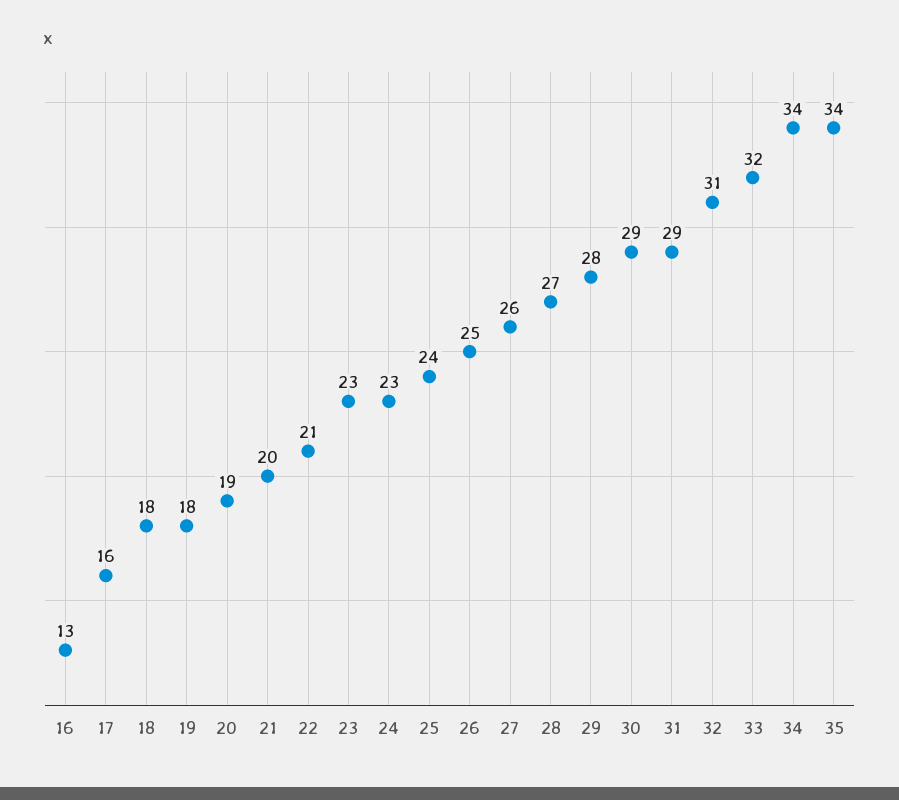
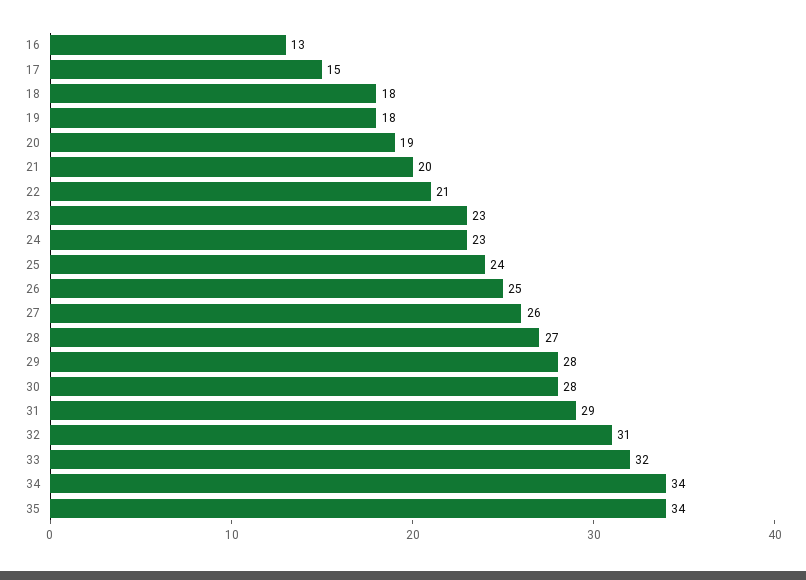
  {
    "16": 13,
-   "17": 16,
+   "17": 15,
    "18": 18,
    "19": 18,
    "20": 19,
    "21": 20,
    "22": 21,
    "23": 23,
    "24": 23,
    "25": 24,
    "26": 25,
    "27": 26,
    "28": 27,
    "29": 28,
-   "30": 29,
+   "30": 28,
    "31": 29,
    "32": 31,
    "33": 32,
    "34": 34,
    "35": 34
  }

